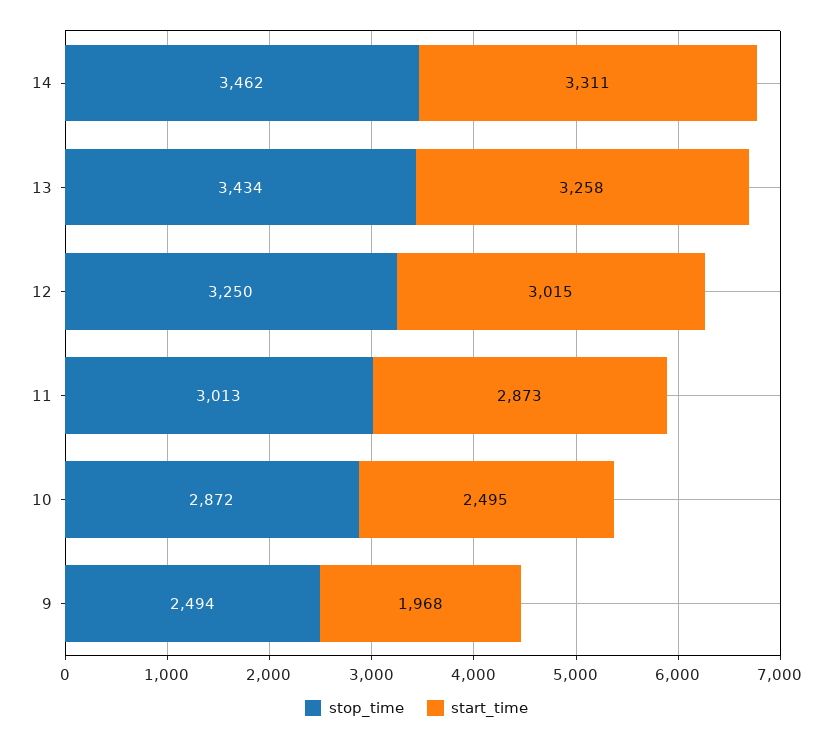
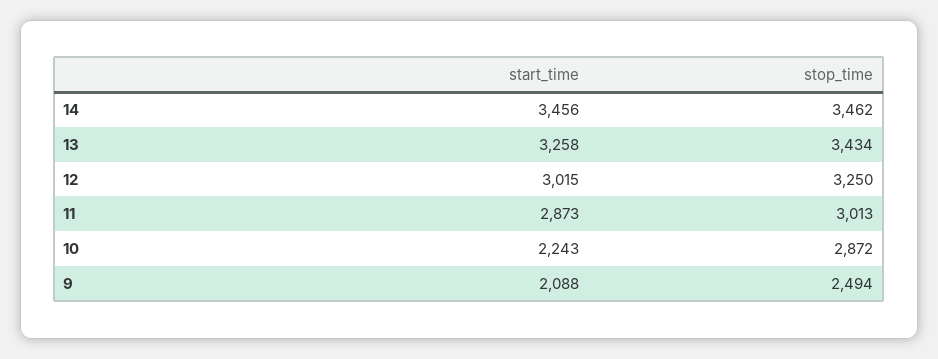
  {
    "stop_time": {
      "14": 3462,
      "13": 3434,
      "12": 3250,
      "11": 3013,
      "10": 2872,
      "9": 2494
    },
    "start_time": {
-     "14": 3311,
+     "14": 3456,
      "13": 3258,
      "12": 3015,
      "11": 2873,
-     "10": 2495,
+     "10": 2243,
-     "9": 1968
+     "9": 2088
    }
  }

